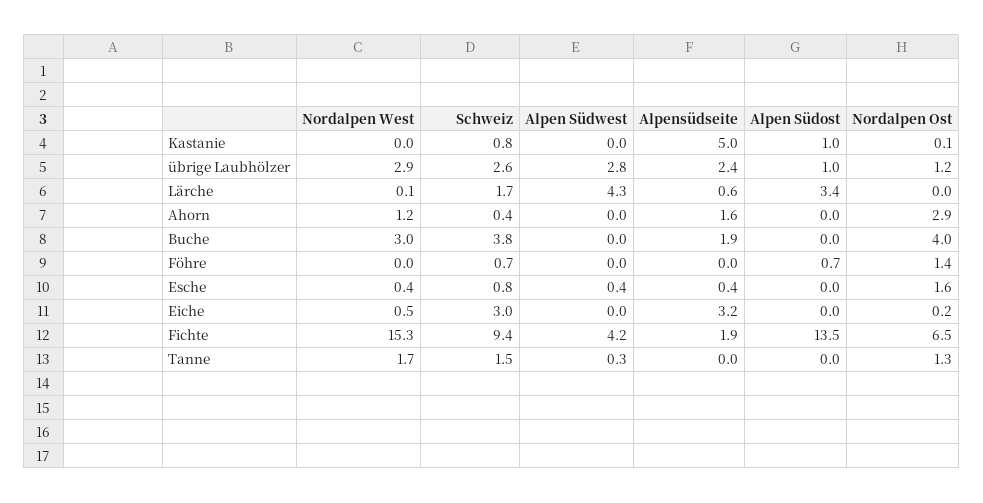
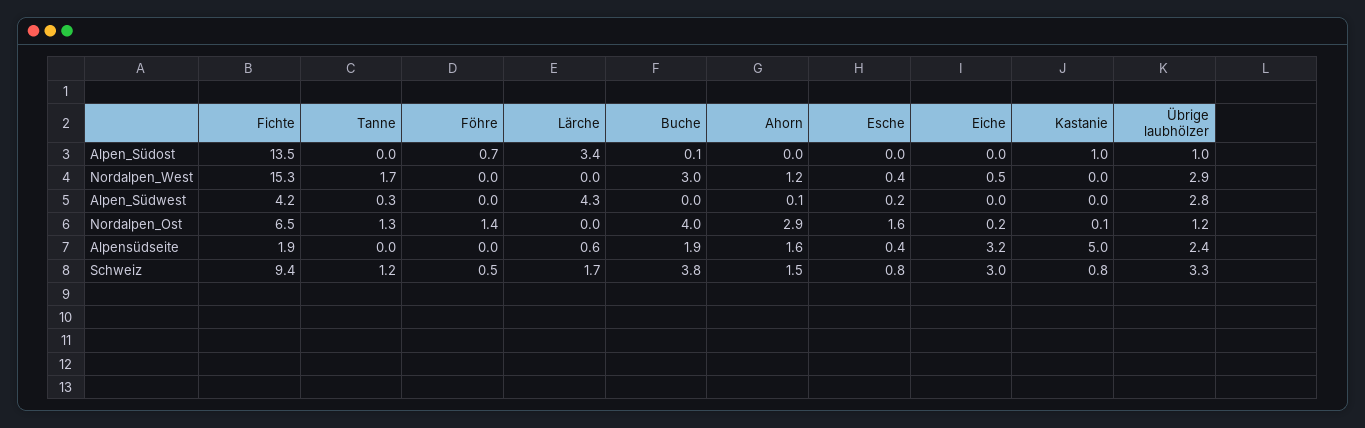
  {
    "Nordalpen West": {
      "Kastanie": 0,
      "übrige Laubhölzer": 2.9,
-     "Lärche": 0.1,
+     "Lärche": 0,
      "Ahorn": 1.2,
      "Buche": 3,
      "Föhre": 0,
      "Esche": 0.4,
      "Eiche": 0.5,
      "Fichte": 15.3,
      "Tanne": 1.7
    },
    "Schweiz": {
      "Kastanie": 0.8,
-     "übrige Laubhölzer": 2.6,
+     "übrige Laubhölzer": 3.3,
      "Lärche": 1.7,
-     "Ahorn": 0.4,
+     "Ahorn": 1.5,
      "Buche": 3.8,
-     "Föhre": 0.7,
+     "Föhre": 0.5,
      "Esche": 0.8,
      "Eiche": 3,
      "Fichte": 9.4,
-     "Tanne": 1.5
+     "Tanne": 1.2
    },
    "Alpen Südwest": {
      "Kastanie": 0,
      "übrige Laubhölzer": 2.8,
      "Lärche": 4.3,
-     "Ahorn": 0,
+     "Ahorn": 0.1,
      "Buche": 0,
      "Föhre": 0,
-     "Esche": 0.4,
+     "Esche": 0.2,
      "Eiche": 0,
      "Fichte": 4.2,
      "Tanne": 0.3
    },
    "Alpensüdseite": {
      "Kastanie": 5,
      "übrige Laubhölzer": 2.4,
      "Lärche": 0.6,
      "Ahorn": 1.6,
      "Buche": 1.9,
      "Föhre": 0,
      "Esche": 0.4,
      "Eiche": 3.2,
      "Fichte": 1.9,
      "Tanne": 0
    },
    "Alpen Südost": {
      "Kastanie": 1,
      "übrige Laubhölzer": 1,
      "Lärche": 3.4,
      "Ahorn": 0,
-     "Buche": 0,
+     "Buche": 0.1,
      "Föhre": 0.7,
      "Esche": 0,
      "Eiche": 0,
      "Fichte": 13.5,
      "Tanne": 0
    },
    "Nordalpen Ost": {
      "Kastanie": 0.1,
      "übrige Laubhölzer": 1.2,
      "Lärche": 0,
      "Ahorn": 2.9,
      "Buche": 4,
      "Föhre": 1.4,
      "Esche": 1.6,
      "Eiche": 0.2,
      "Fichte": 6.5,
      "Tanne": 1.3
    }
  }

